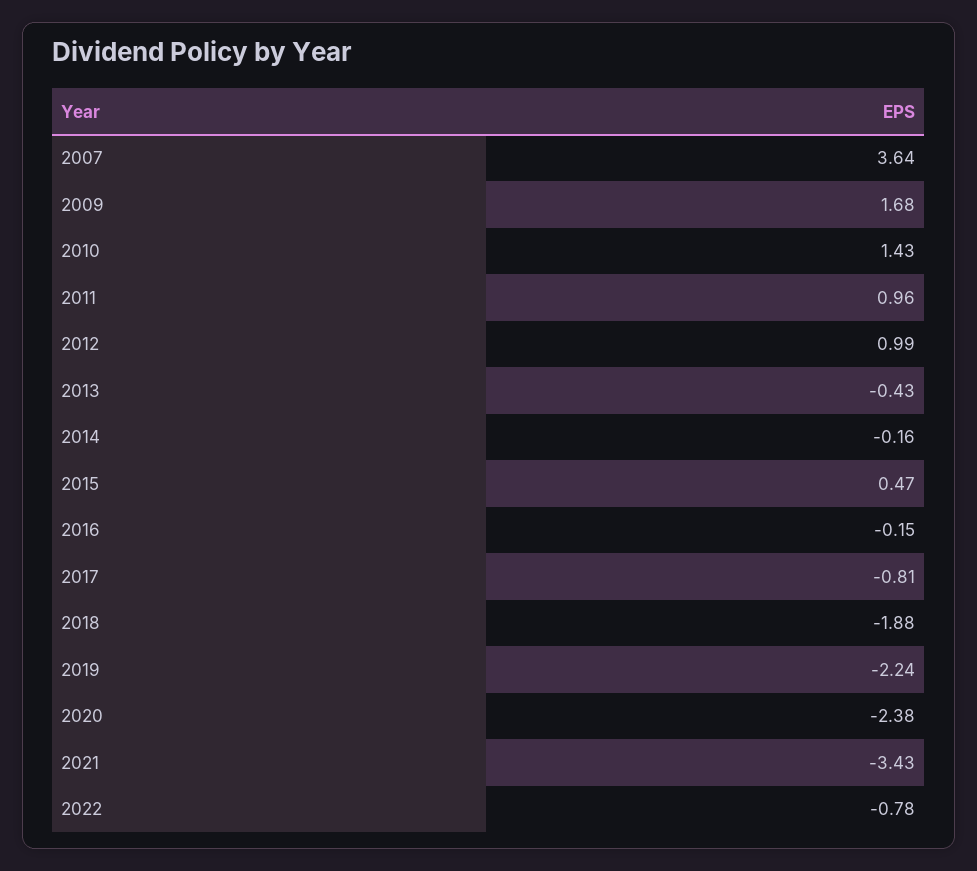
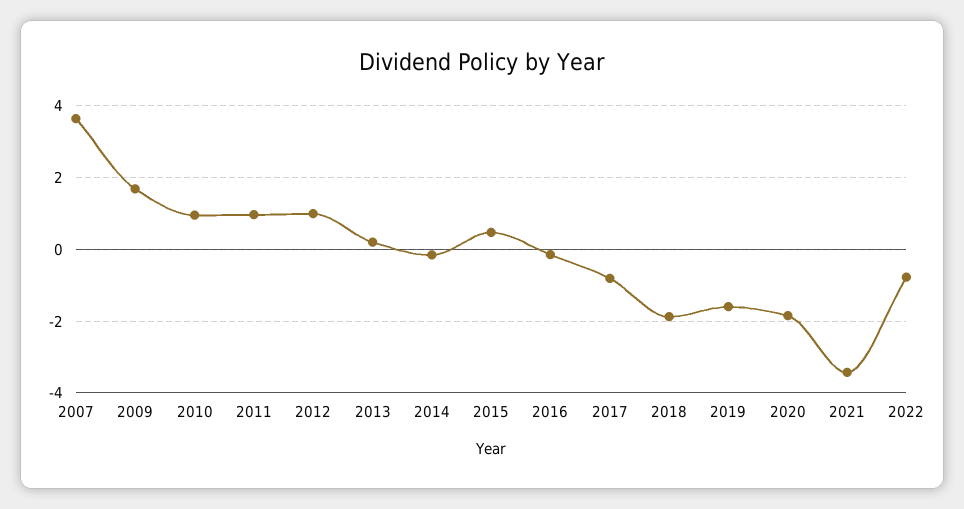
  {
    "2007": 3.64,
    "2009": 1.68,
-   "2010": 1.43,
+   "2010": 1,
    "2011": 0.96,
    "2012": 0.99,
-   "2013": -0.43,
+   "2013": 0.2,
    "2014": -0.16,
    "2015": 0.47,
    "2016": -0.15,
    "2017": -0.81,
    "2018": -1.88,
-   "2019": -2.24,
+   "2019": -1.6,
-   "2020": -2.38,
+   "2020": -1.8,
    "2021": -3.43,
    "2022": -0.78
  }

